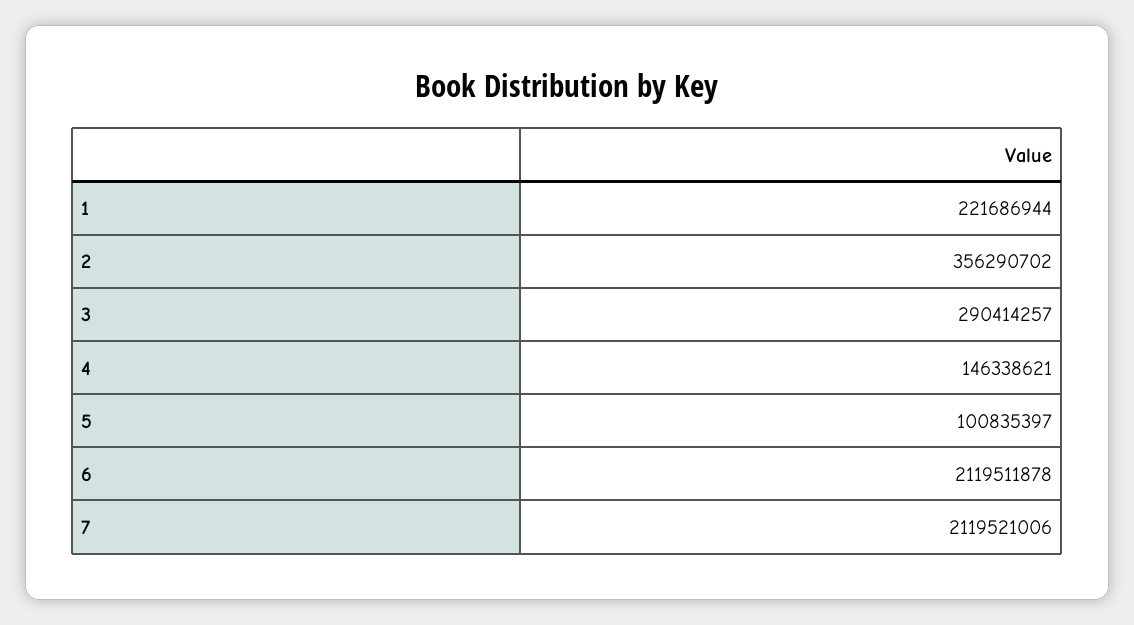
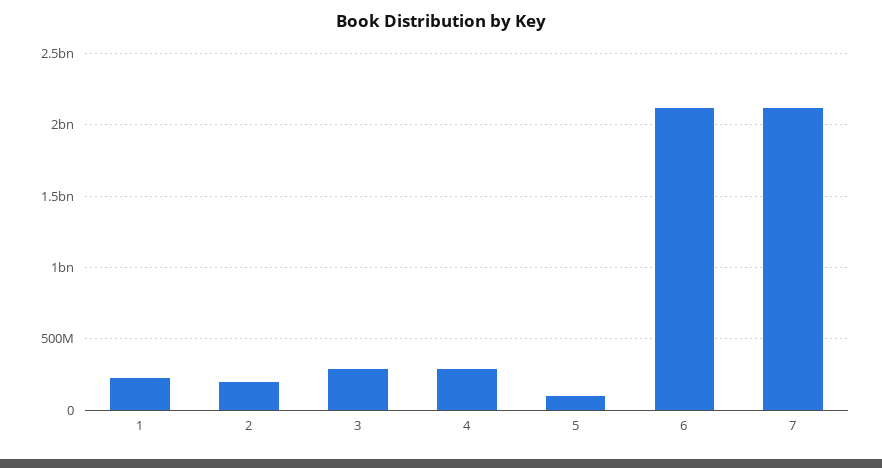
  {
    "1": 221686944,
-   "2": 356290702,
+   "2": 200000000,
    "3": 290414257,
-   "4": 146338621,
+   "4": 300000000,
    "5": 100835397,
    "6": 2119511878,
    "7": 2119521006
  }

